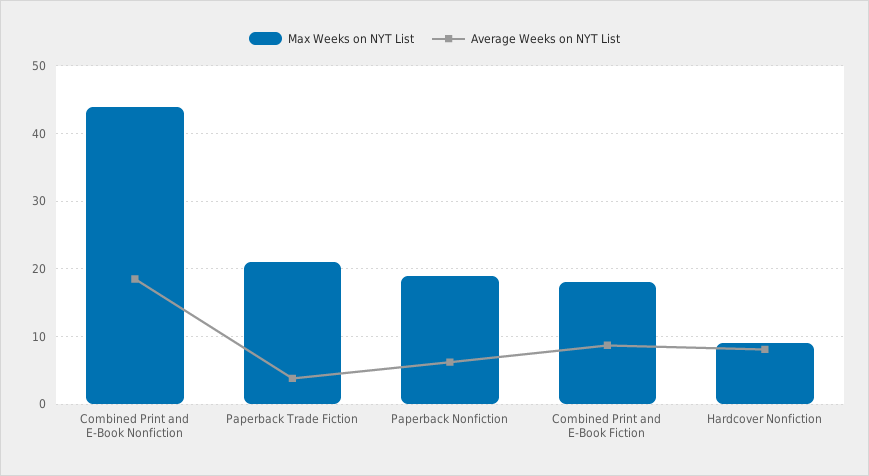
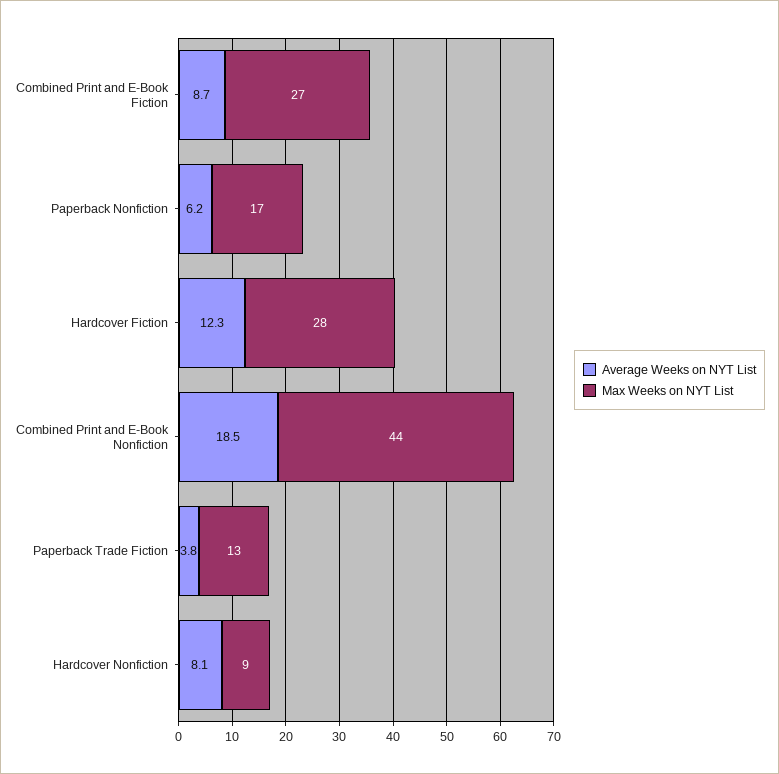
  {
    "Max Weeks on NYT List": {
      "Combined Print and E-Book Nonfiction": 44,
-     "Paperback Trade Fiction": 21,
+     "Paperback Trade Fiction": 13,
-     "Paperback Nonfiction": 19,
+     "Paperback Nonfiction": 17,
-     "Combined Print and E-Book Fiction": 18,
+     "Combined Print and E-Book Fiction": 27,
-     "Hardcover Nonfiction": 9
+     "Hardcover Nonfiction": 9,
+     "Hardcover Fiction": 28
    },
    "Average Weeks on NYT List": {
      "Combined Print and E-Book Nonfiction": 18.5,
      "Paperback Trade Fiction": 3.8,
      "Paperback Nonfiction": 6.2,
      "Combined Print and E-Book Fiction": 8.7,
-     "Hardcover Nonfiction": 8.1
+     "Hardcover Nonfiction": 8.1,
+     "Hardcover Fiction": 12.3
    }
  }

